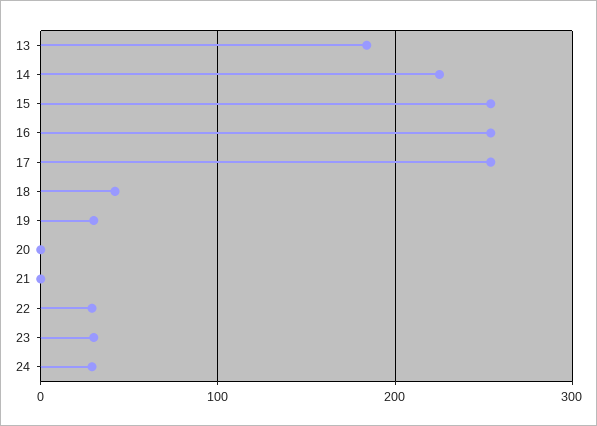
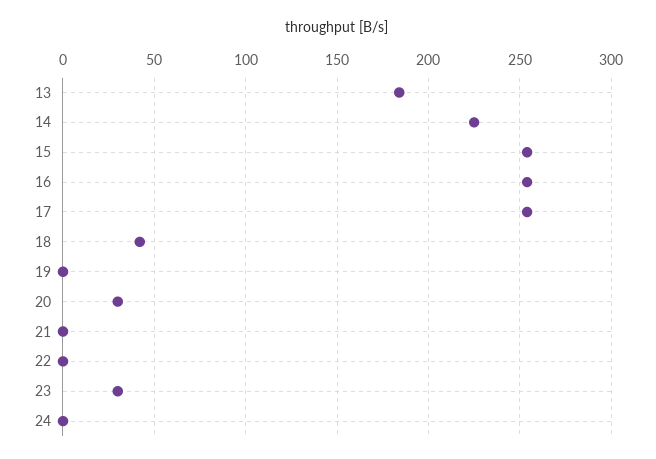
  {
    "13": 185,
    "14": 225,
    "15": 255,
    "16": 255,
    "17": 255,
    "18": 40,
-   "19": 30,
+   "19": 0,
-   "20": 0,
+   "20": 30,
    "21": 0,
-   "22": 30,
+   "22": 0,
    "23": 30,
-   "24": 30
+   "24": 0
  }

